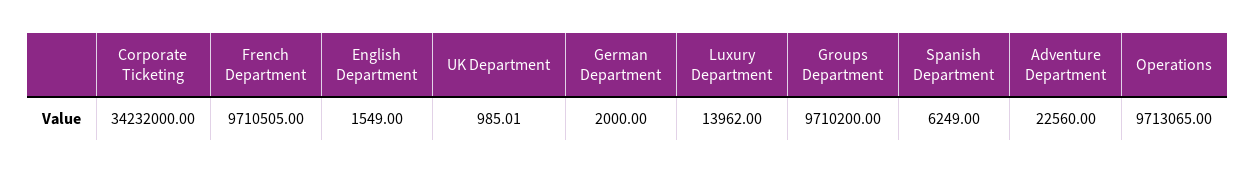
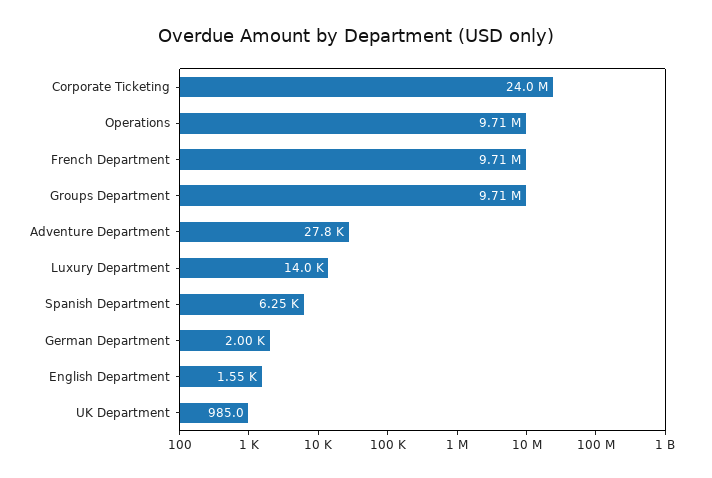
  {
-   "Corporate Ticketing": 34232000,
+   "Corporate Ticketing": 24000000,
    "French Department": 9710505,
    "English Department": 1549,
    "UK Department": 985.01,
    "German Department": 2000,
    "Luxury Department": 13962,
    "Groups Department": 9710200,
    "Spanish Department": 6249,
-   "Adventure Department": 22560,
+   "Adventure Department": 27800,
    "Operations": 9713065
  }

